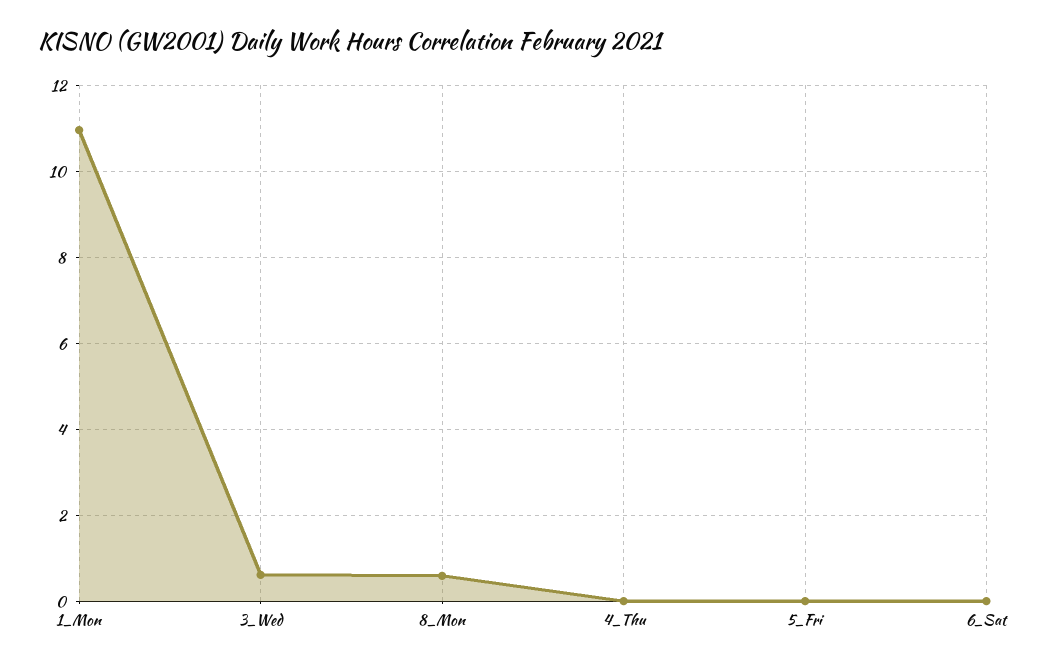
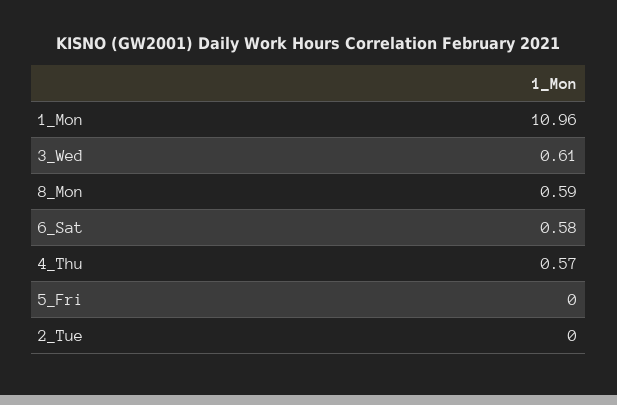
  {
    "1_Mon": 10.96,
    "3_Wed": 0.61,
    "8_Mon": 0.59,
-   "4_Thu": 0,
+   "4_Thu": 0.57,
    "5_Fri": 0,
-   "6_Sat": 0
+   "6_Sat": 0.58,
+   "2_Tue": 0
  }

